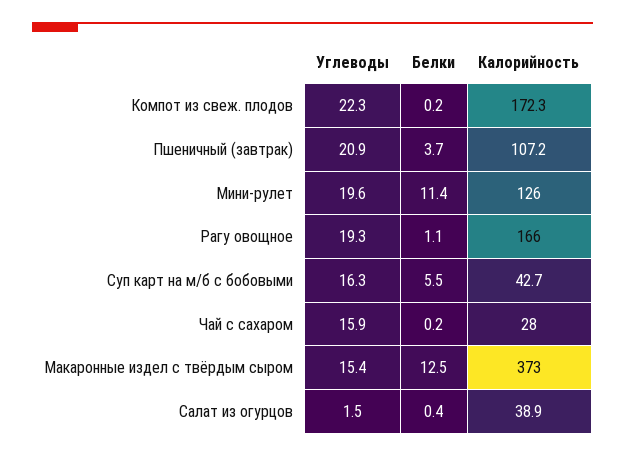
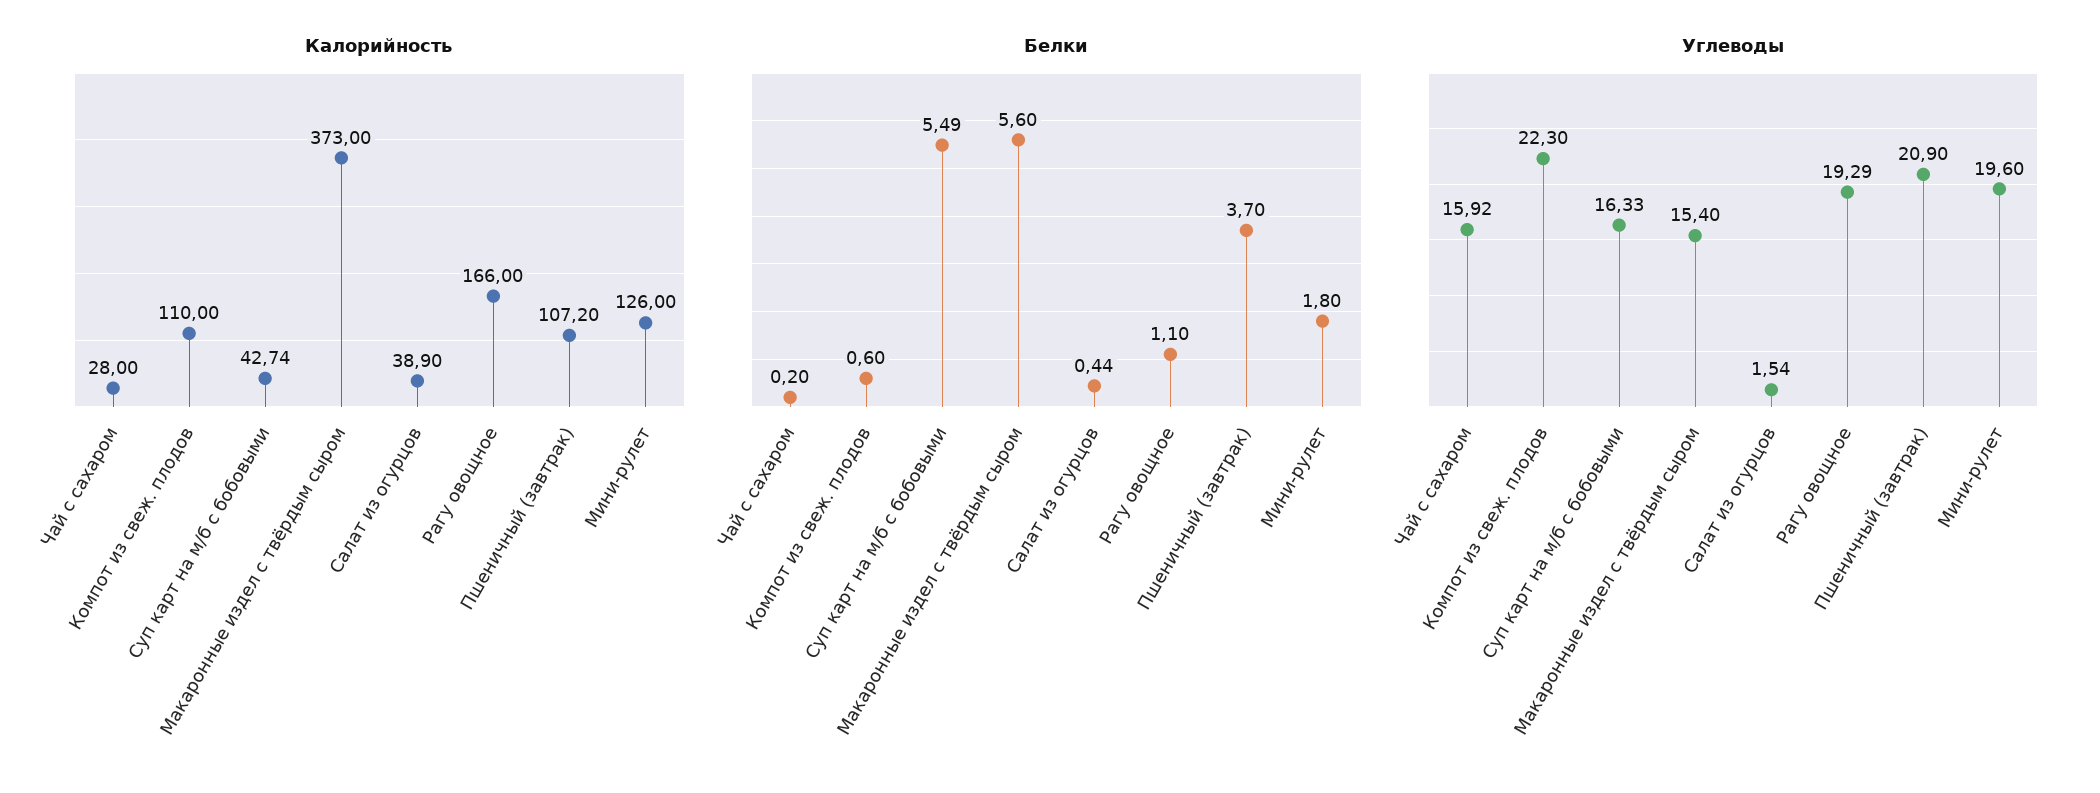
  {
    "Углеводы": {
      "Компот из свеж. плодов": 22.3,
      "Пшеничный (завтрак)": 20.9,
      "Мини-рулет": 19.6,
      "Рагу овощное": 19.29,
      "Суп карт на м/б с бобовыми": 16.33,
      "Чай с сахаром": 15.92,
      "Макаронные издел с твёрдым сыром": 15.4,
      "Салат из огурцов": 1.54
    },
    "Белки": {
-     "Компот из свеж. плодов": 0.2,
+     "Компот из свеж. плодов": 0.6,
      "Пшеничный (завтрак)": 3.7,
-     "Мини-рулет": 11.4,
+     "Мини-рулет": 1.8,
      "Рагу овощное": 1.1,
      "Суп карт на м/б с бобовыми": 5.49,
      "Чай с сахаром": 0.2,
-     "Макаронные издел с твёрдым сыром": 12.5,
+     "Макаронные издел с твёрдым сыром": 5.6,
      "Салат из огурцов": 0.44
    },
    "Калорийность": {
-     "Компот из свеж. плодов": 172.3,
+     "Компот из свеж. плодов": 110,
      "Пшеничный (завтрак)": 107.2,
      "Мини-рулет": 126,
      "Рагу овощное": 166,
      "Суп карт на м/б с бобовыми": 42.74,
      "Чай с сахаром": 28,
      "Макаронные издел с твёрдым сыром": 373,
      "Салат из огурцов": 38.9
    }
  }

